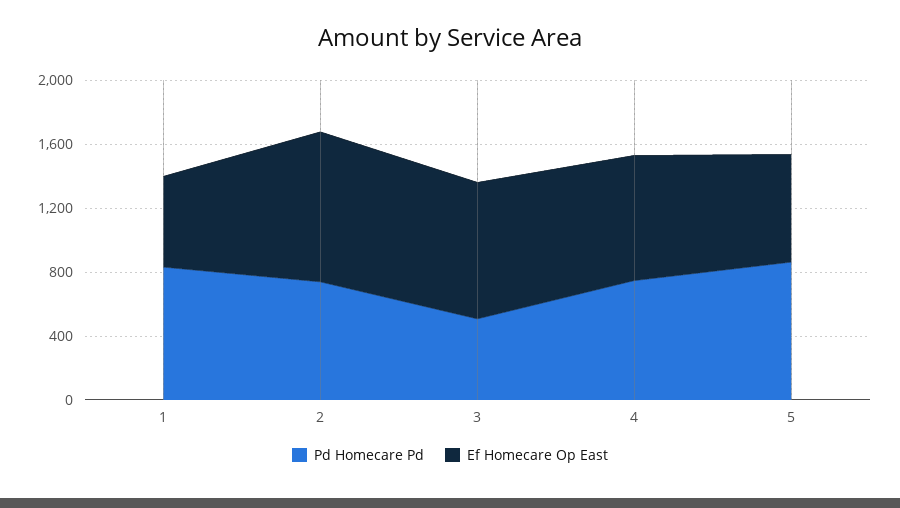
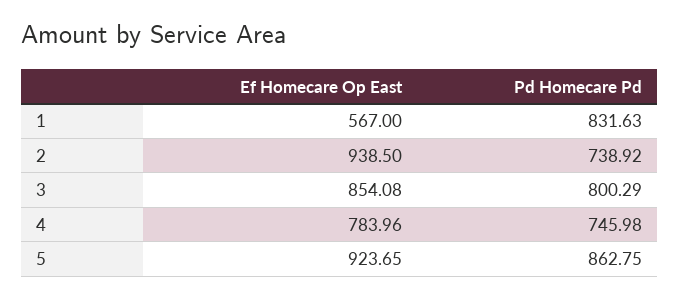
  {
    "Pd Homecare Pd": {
      "1": 831.63,
      "2": 738.92,
-     "3": 500,
+     "3": 800.29,
      "4": 745.98,
      "5": 862.75
    },
    "Ef Homecare Op East": {
      "1": 567,
      "2": 938.5,
      "3": 854.08,
      "4": 783.96,
-     "5": 700
+     "5": 923.65
    }
  }

